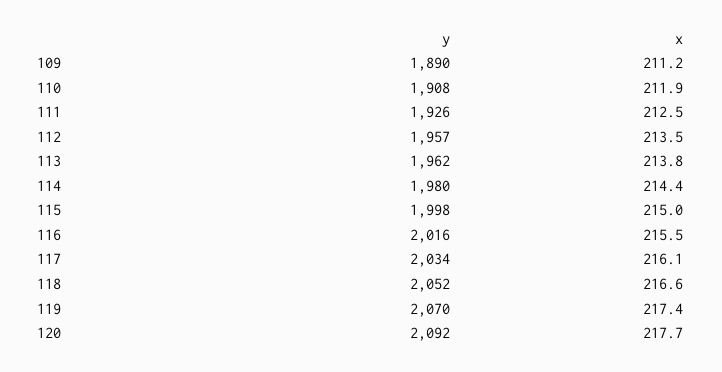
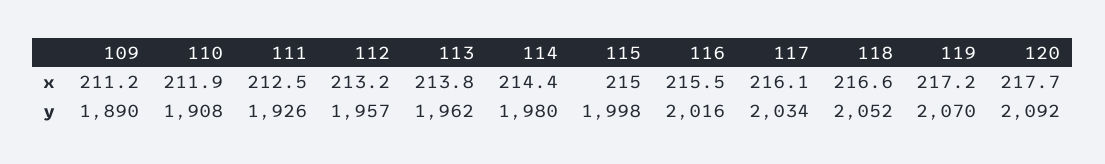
  {
    "y": {
      "109": 1890,
      "110": 1908,
      "111": 1926,
      "112": 1957,
      "113": 1962,
      "114": 1980,
      "115": 1998,
      "116": 2016,
      "117": 2034,
      "118": 2052,
      "119": 2070,
      "120": 2092
    },
    "x": {
      "109": 211.2,
      "110": 211.9,
      "111": 212.5,
-     "112": 213.5,
+     "112": 213.2,
      "113": 213.8,
      "114": 214.4,
      "115": 215,
      "116": 215.5,
      "117": 216.1,
      "118": 216.6,
-     "119": 217.4,
+     "119": 217.2,
      "120": 217.7
    }
  }

